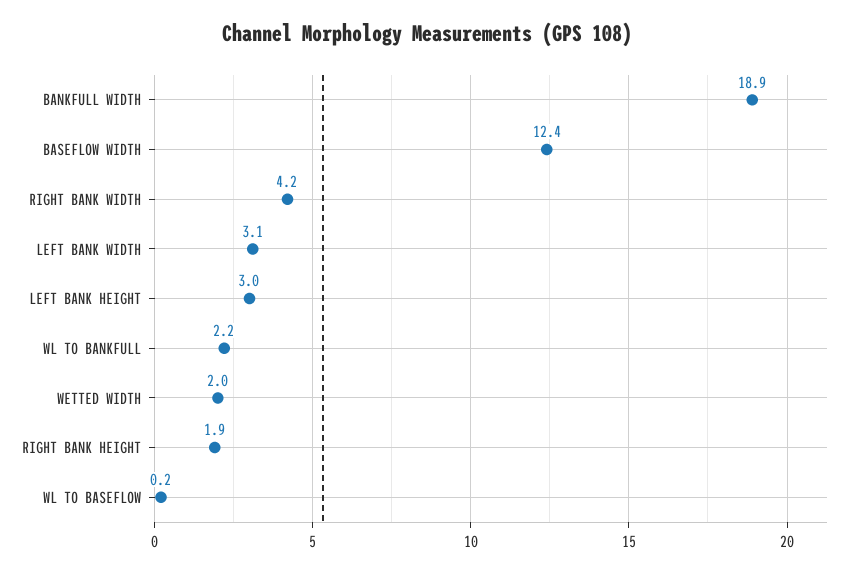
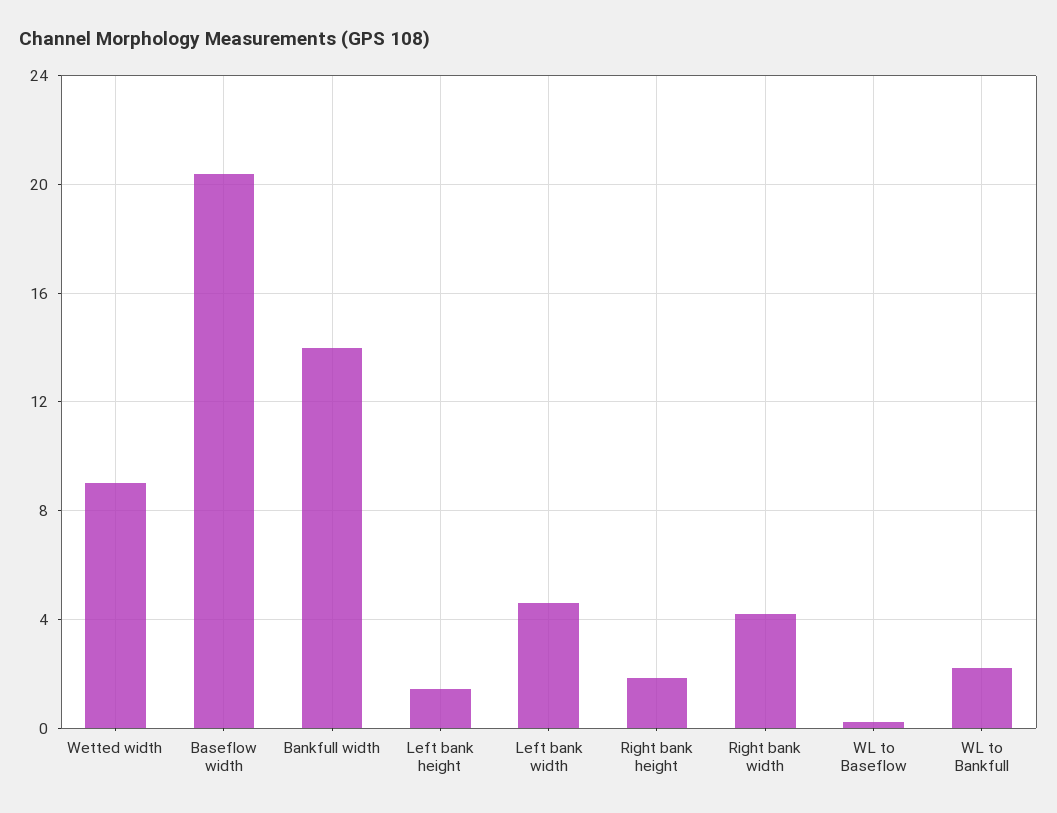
  {
-   "BANKFULL WIDTH": 18.9,
+   "BANKFULL WIDTH": 14,
-   "BASEFLOW WIDTH": 12.4,
+   "BASEFLOW WIDTH": 20.5,
    "RIGHT BANK WIDTH": 4.2,
-   "LEFT BANK WIDTH": 3.1,
+   "LEFT BANK WIDTH": 4.5,
-   "LEFT BANK HEIGHT": 3,
+   "LEFT BANK HEIGHT": 1.5,
    "WL TO BANKFULL": 2.2,
-   "WETTED WIDTH": 2,
+   "WETTED WIDTH": 9,
    "RIGHT BANK HEIGHT": 1.9,
    "WL TO BASEFLOW": 0.2
  }

